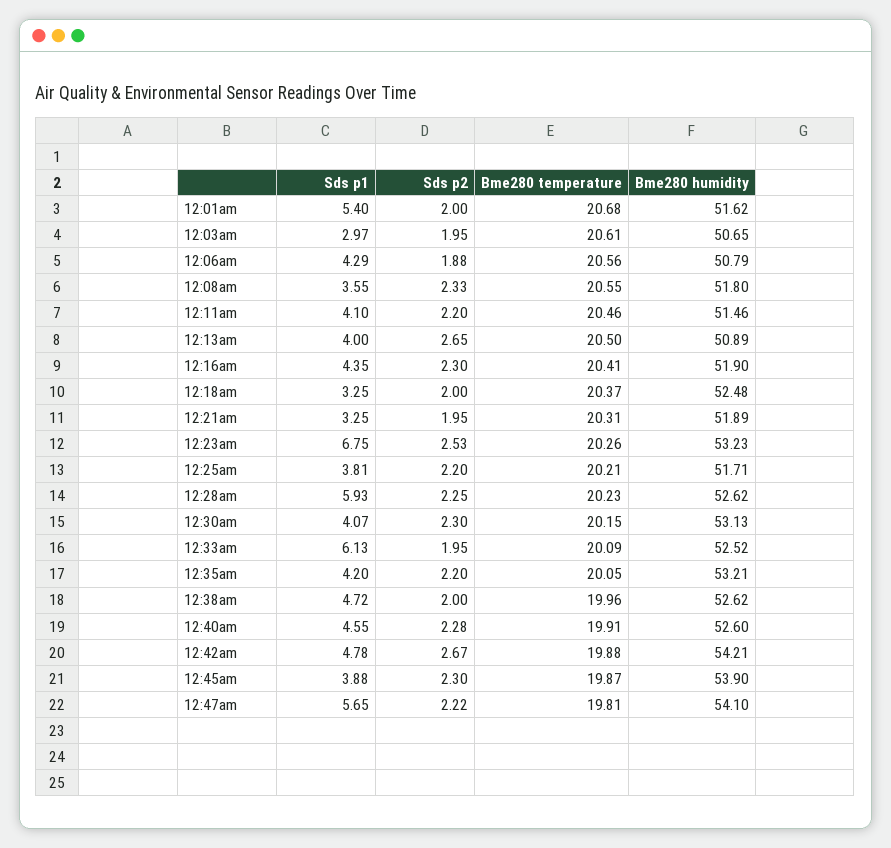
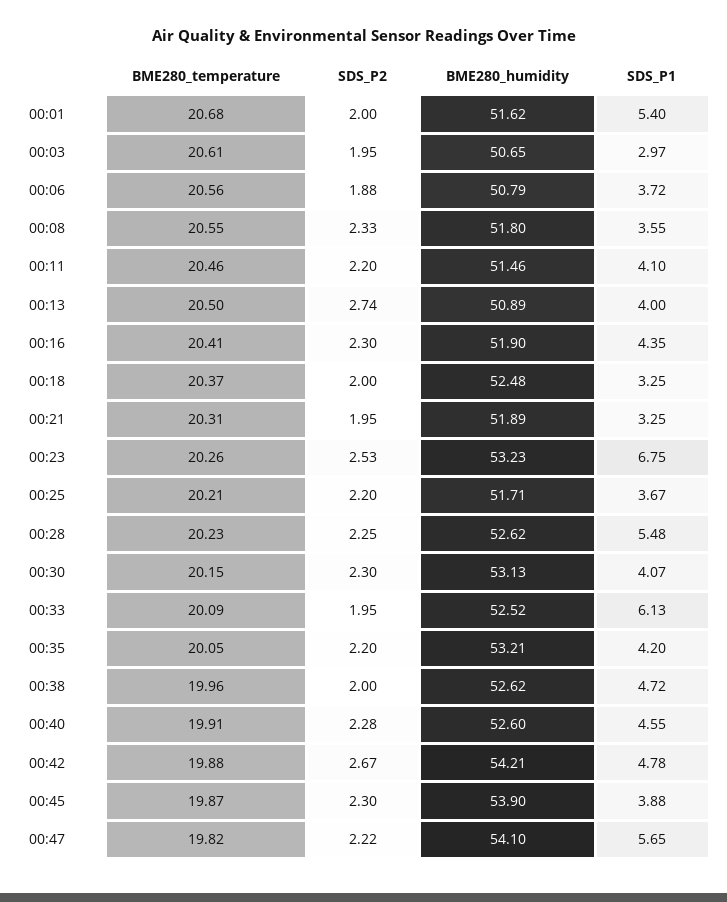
  {
    "Sds p1": {
      "12:01am": 5.4,
      "12:03am": 2.97,
-     "12:06am": 4.29,
+     "12:06am": 3.72,
      "12:08am": 3.55,
      "12:11am": 4.1,
      "12:13am": 4,
      "12:16am": 4.35,
      "12:18am": 3.25,
      "12:21am": 3.25,
      "12:23am": 6.75,
-     "12:25am": 3.81,
+     "12:25am": 3.67,
-     "12:28am": 5.93,
+     "12:28am": 5.48,
      "12:30am": 4.07,
      "12:33am": 6.13,
      "12:35am": 4.2,
      "12:38am": 4.72,
      "12:40am": 4.55,
      "12:42am": 4.78,
      "12:45am": 3.88,
      "12:47am": 5.65
    },
    "Sds p2": {
      "12:01am": 2,
      "12:03am": 1.95,
      "12:06am": 1.88,
      "12:08am": 2.33,
      "12:11am": 2.2,
-     "12:13am": 2.65,
+     "12:13am": 2.74,
      "12:16am": 2.3,
      "12:18am": 2,
      "12:21am": 1.95,
      "12:23am": 2.53,
      "12:25am": 2.2,
      "12:28am": 2.25,
      "12:30am": 2.3,
      "12:33am": 1.95,
      "12:35am": 2.2,
      "12:38am": 2,
      "12:40am": 2.28,
      "12:42am": 2.67,
      "12:45am": 2.3,
      "12:47am": 2.22
    },
    "Bme280 temperature": {
      "12:01am": 20.68,
      "12:03am": 20.61,
      "12:06am": 20.56,
      "12:08am": 20.55,
      "12:11am": 20.46,
      "12:13am": 20.5,
      "12:16am": 20.41,
      "12:18am": 20.37,
      "12:21am": 20.31,
      "12:23am": 20.26,
      "12:25am": 20.21,
      "12:28am": 20.23,
      "12:30am": 20.15,
      "12:33am": 20.09,
      "12:35am": 20.05,
      "12:38am": 19.96,
      "12:40am": 19.91,
      "12:42am": 19.88,
      "12:45am": 19.87,
-     "12:47am": 19.81
+     "12:47am": 19.82
    },
    "Bme280 humidity": {
      "12:01am": 51.62,
      "12:03am": 50.65,
      "12:06am": 50.79,
      "12:08am": 51.8,
      "12:11am": 51.46,
      "12:13am": 50.89,
      "12:16am": 51.9,
      "12:18am": 52.48,
      "12:21am": 51.89,
      "12:23am": 53.23,
      "12:25am": 51.71,
      "12:28am": 52.62,
      "12:30am": 53.13,
      "12:33am": 52.52,
      "12:35am": 53.21,
      "12:38am": 52.62,
      "12:40am": 52.6,
      "12:42am": 54.21,
      "12:45am": 53.9,
      "12:47am": 54.1
    }
  }

